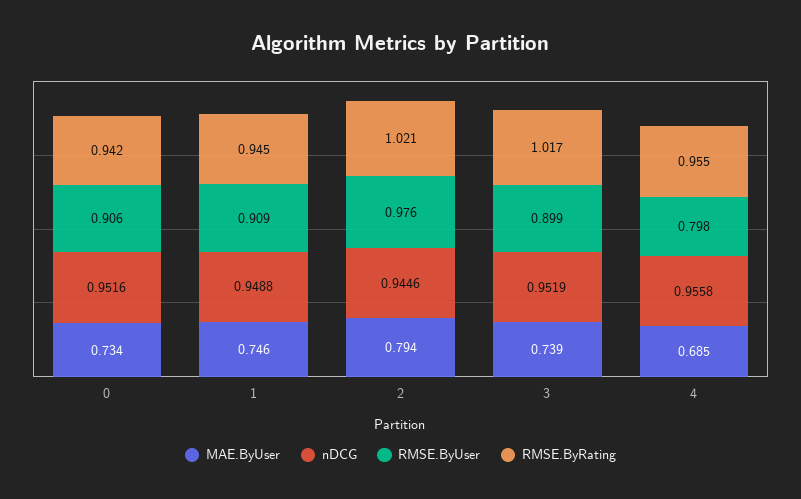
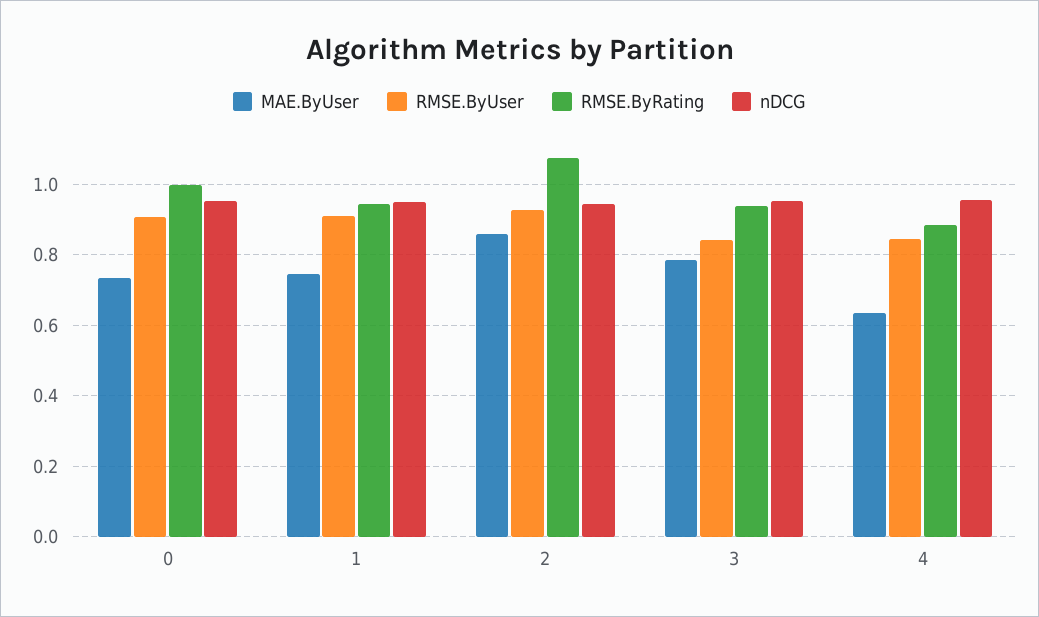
  {
    "MAE.ByUser": {
      "0": 0.734,
      "1": 0.746,
-     "2": 0.794,
+     "2": 0.86,
-     "3": 0.739,
+     "3": 0.78,
-     "4": 0.685
+     "4": 0.64
    },
    "nDCG": {
      "0": 0.9516,
      "1": 0.9488,
      "2": 0.9446,
      "3": 0.9519,
      "4": 0.9558
    },
    "RMSE.ByUser": {
      "0": 0.906,
      "1": 0.909,
-     "2": 0.976,
+     "2": 0.92,
-     "3": 0.899,
+     "3": 0.84,
-     "4": 0.798
+     "4": 0.84
    },
    "RMSE.ByRating": {
-     "0": 0.942,
+     "0": 1,
      "1": 0.945,
-     "2": 1.021,
+     "2": 1.08,
-     "3": 1.017,
+     "3": 0.94,
-     "4": 0.955
+     "4": 0.88
    }
  }

